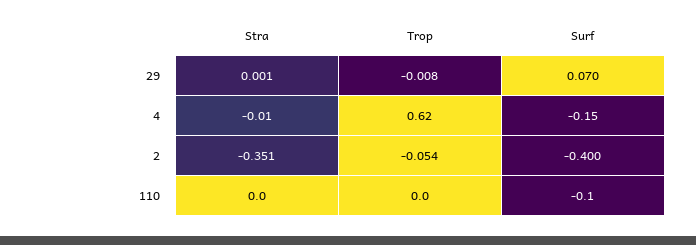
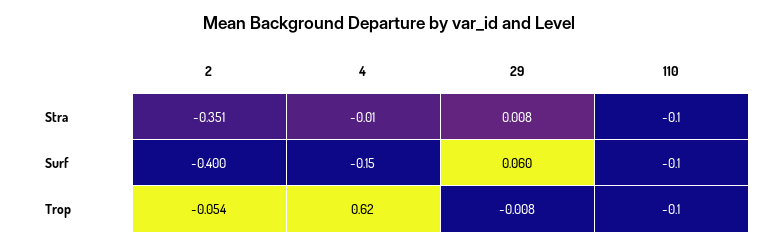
  {
    "Stra": {
-     "29": 0.001,
+     "29": 0.008,
      "4": -0.01,
      "2": -0.351,
-     "110": 0
+     "110": -0.1
    },
    "Trop": {
      "29": -0.008,
      "4": 0.62,
      "2": -0.054,
-     "110": 0
+     "110": -0.1
    },
    "Surf": {
-     "29": 0.07,
+     "29": 0.06,
      "4": -0.15,
      "2": -0.4,
      "110": -0.1
    }
  }

